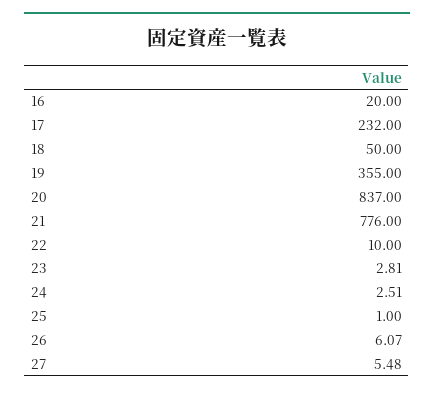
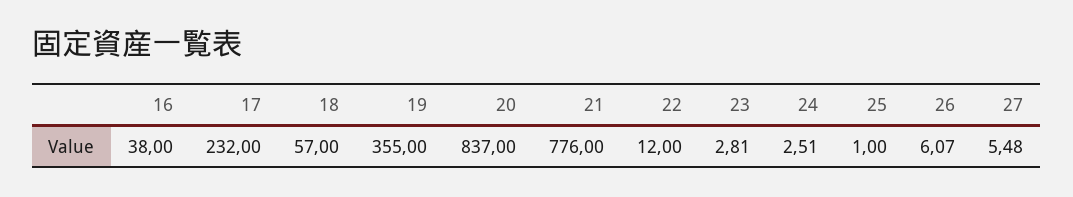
  {
-   "16": 20,
+   "16": 38,
    "17": 232,
-   "18": 50,
+   "18": 57,
    "19": 355,
    "20": 837,
    "21": 776,
-   "22": 10,
+   "22": 12,
    "23": 2.81,
    "24": 2.51,
    "25": 1,
    "26": 6.07,
    "27": 5.48
  }

